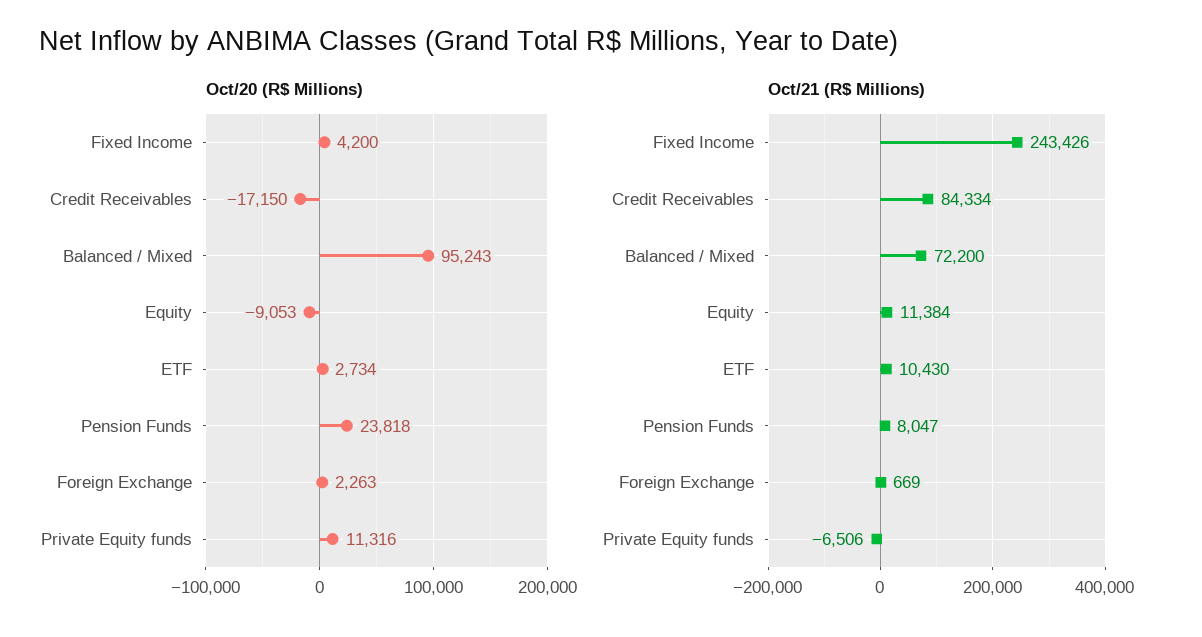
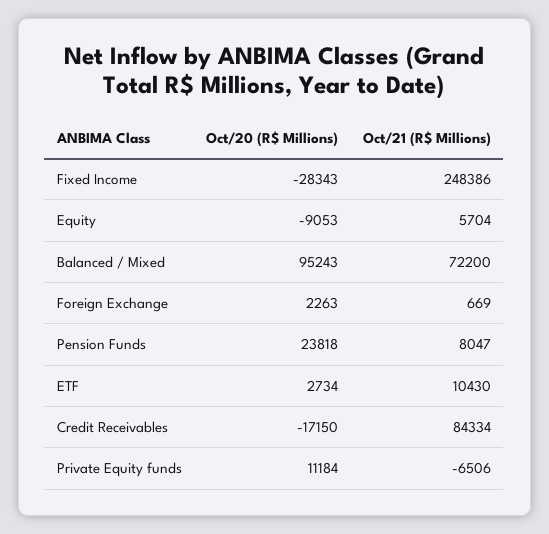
  {
    "Oct/20 (R$ Millions)": {
-     "Fixed Income": 4200,
+     "Fixed Income": -28343,
      "Credit Receivables": -17150,
      "Balanced / Mixed": 95243,
      "Equity": -9053,
      "ETF": 2734,
      "Pension Funds": 23818,
      "Foreign Exchange": 2263,
-     "Private Equity funds": 11316
+     "Private Equity funds": 11184
    },
    "Oct/21 (R$ Millions)": {
-     "Fixed Income": 243426,
+     "Fixed Income": 248386,
      "Credit Receivables": 84334,
      "Balanced / Mixed": 72200,
-     "Equity": 11384,
+     "Equity": 5704,
      "ETF": 10430,
      "Pension Funds": 8047,
      "Foreign Exchange": 669,
      "Private Equity funds": -6506
    }
  }

